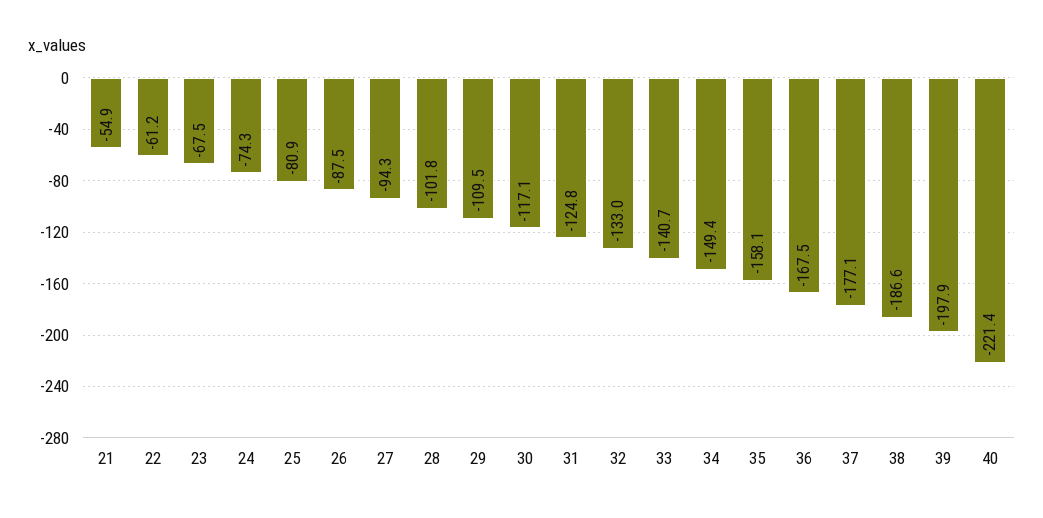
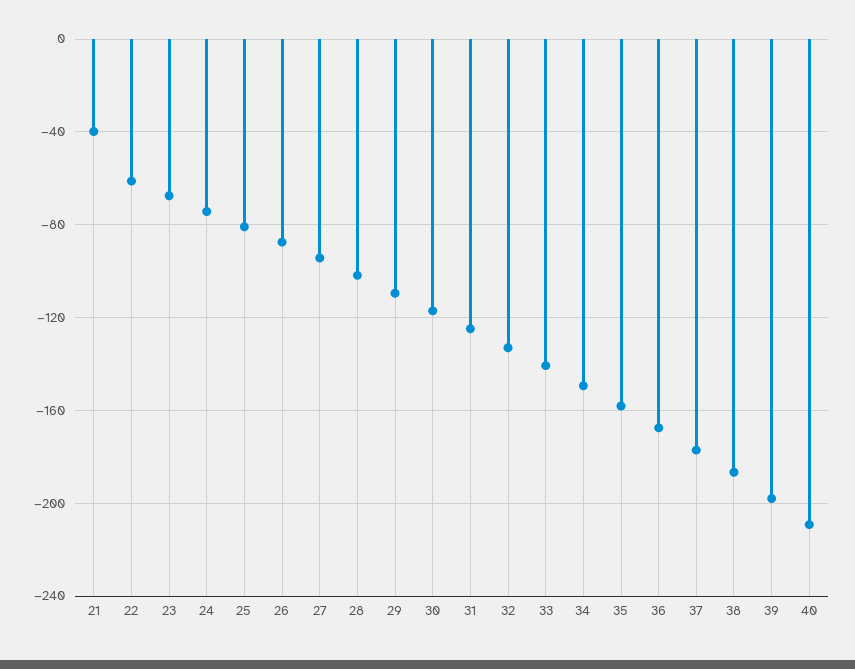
  {
-   "21": -54.9,
+   "21": -40,
    "22": -61.2,
    "23": -67.5,
    "24": -74.3,
    "25": -80.9,
    "26": -87.5,
    "27": -94.3,
    "28": -101.8,
    "29": -109.5,
    "30": -117.1,
    "31": -124.8,
    "32": -133,
    "33": -140.7,
    "34": -149.4,
    "35": -158.1,
    "36": -167.5,
    "37": -177.1,
    "38": -186.6,
    "39": -197.9,
-   "40": -221.4
+   "40": -210
  }

